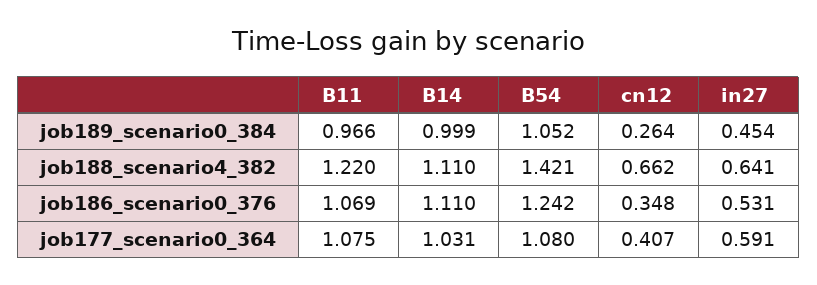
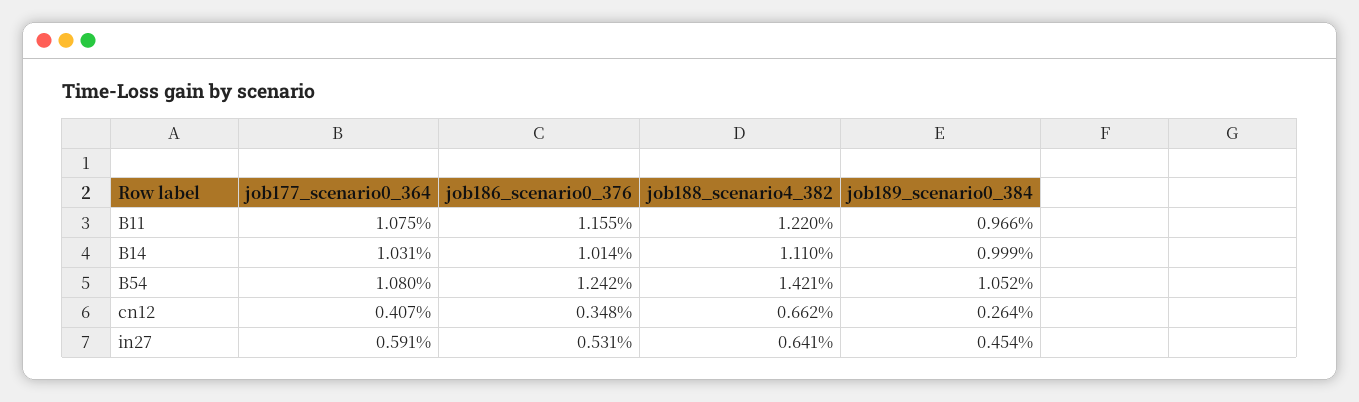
  {
    "B11": {
      "job189_scenario0_384": 0.966,
      "job188_scenario4_382": 1.22,
-     "job186_scenario0_376": 1.069,
+     "job186_scenario0_376": 1.155,
      "job177_scenario0_364": 1.075
    },
    "B14": {
      "job189_scenario0_384": 0.999,
      "job188_scenario4_382": 1.11,
-     "job186_scenario0_376": 1.11,
+     "job186_scenario0_376": 1.014,
      "job177_scenario0_364": 1.031
    },
    "B54": {
      "job189_scenario0_384": 1.052,
      "job188_scenario4_382": 1.421,
      "job186_scenario0_376": 1.242,
      "job177_scenario0_364": 1.08
    },
    "cn12": {
      "job189_scenario0_384": 0.264,
      "job188_scenario4_382": 0.662,
      "job186_scenario0_376": 0.348,
      "job177_scenario0_364": 0.407
    },
    "in27": {
      "job189_scenario0_384": 0.454,
      "job188_scenario4_382": 0.641,
      "job186_scenario0_376": 0.531,
      "job177_scenario0_364": 0.591
    }
  }

